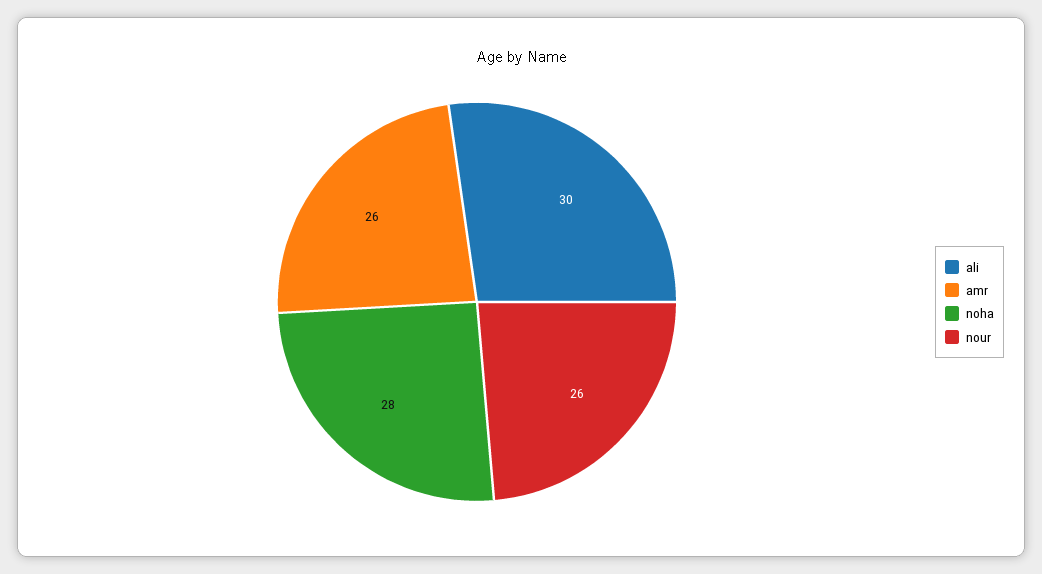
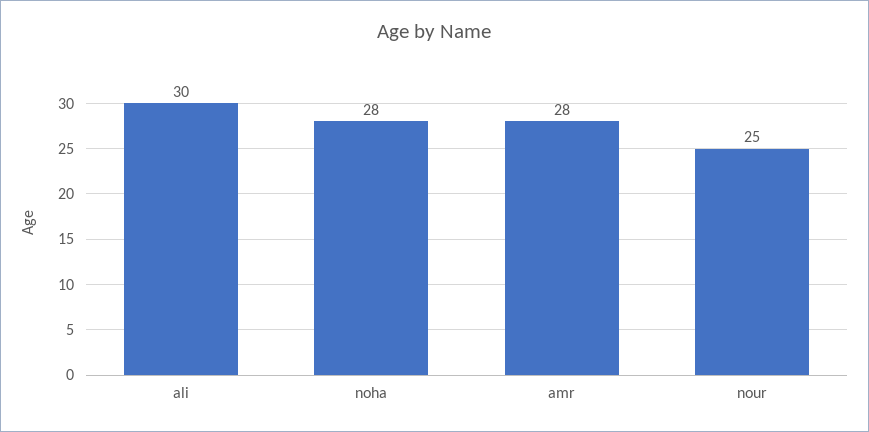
  {
    "ali": 30,
-   "amr": 26,
+   "amr": 28,
    "noha": 28,
-   "nour": 26
+   "nour": 25
  }

